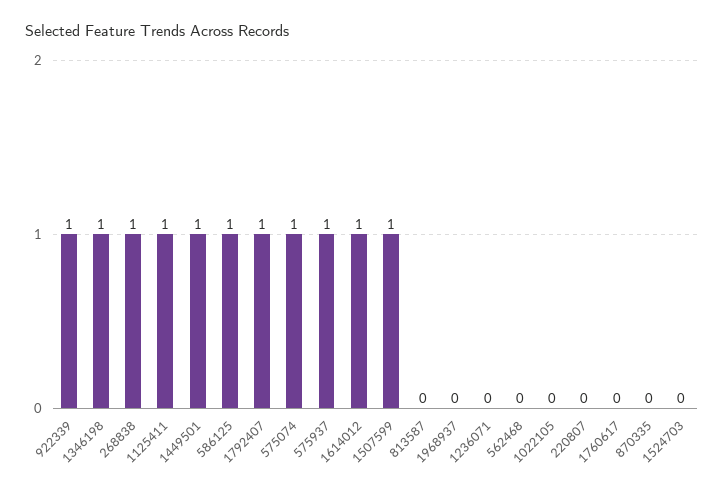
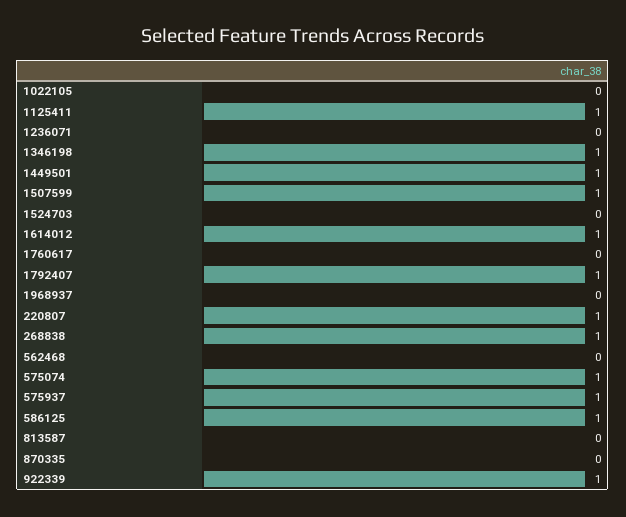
  {
    "922339": 1,
    "1346198": 1,
    "268838": 1,
    "1125411": 1,
    "1449501": 1,
    "586125": 1,
    "1792407": 1,
    "575074": 1,
    "575937": 1,
    "1614012": 1,
    "1507599": 1,
    "813587": 0,
    "1968937": 0,
    "1236071": 0,
    "562468": 0,
    "1022105": 0,
-   "220807": 0,
+   "220807": 1,
    "1760617": 0,
    "870335": 0,
    "1524703": 0
  }

